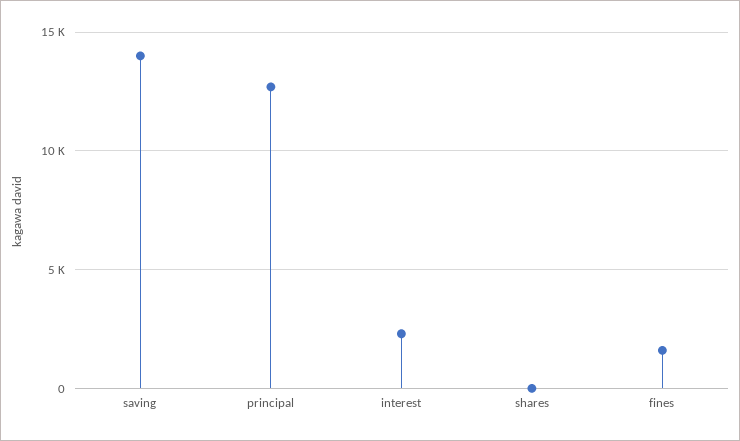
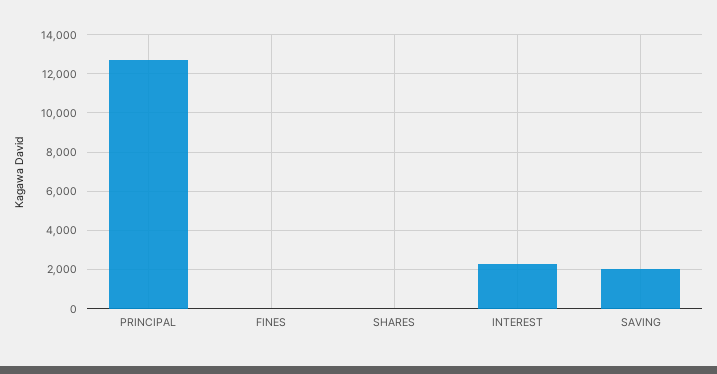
  {
-   "saving": 14000,
+   "saving": 2000,
    "principal": 12500,
    "interest": 2500,
    "shares": 0,
-   "fines": 1500
+   "fines": 0
  }

